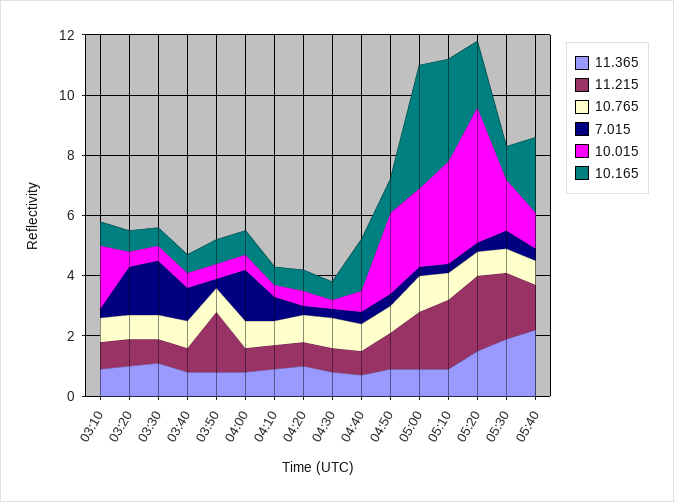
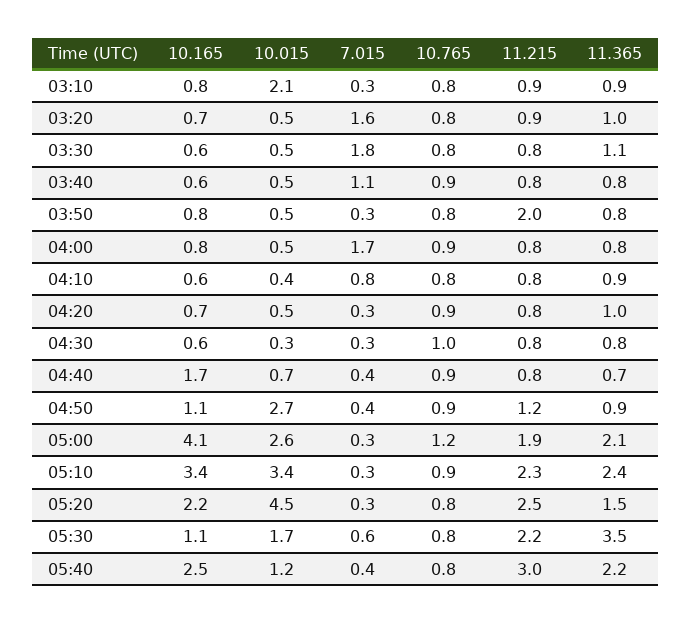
  {
    "11.365": {
      "03:10": 0.9,
      "03:20": 1,
      "03:30": 1.1,
      "03:40": 0.8,
      "03:50": 0.8,
      "04:00": 0.8,
      "04:10": 0.9,
      "04:20": 1,
      "04:30": 0.8,
      "04:40": 0.7,
      "04:50": 0.9,
-     "05:00": 1,
+     "05:00": 2.1,
-     "05:10": 1,
+     "05:10": 2.4,
      "05:20": 1.5,
-     "05:30": 2,
+     "05:30": 3.5,
      "05:40": 2.2
    },
    "11.215": {
      "03:10": 0.9,
      "03:20": 0.9,
      "03:30": 0.8,
      "03:40": 0.8,
      "03:50": 2,
      "04:00": 0.8,
      "04:10": 0.8,
      "04:20": 0.8,
      "04:30": 0.8,
      "04:40": 0.8,
      "04:50": 1.2,
      "05:00": 1.9,
      "05:10": 2.3,
      "05:20": 2.5,
      "05:30": 2.2,
-     "05:40": 1.5
+     "05:40": 3
    },
    "10.765": {
      "03:10": 0.8,
      "03:20": 0.8,
      "03:30": 0.8,
      "03:40": 0.9,
      "03:50": 0.8,
      "04:00": 0.9,
      "04:10": 0.8,
      "04:20": 0.9,
      "04:30": 1,
      "04:40": 0.9,
      "04:50": 0.9,
      "05:00": 1.2,
      "05:10": 0.9,
      "05:20": 0.8,
      "05:30": 0.8,
      "05:40": 0.8
    },
    "7.015": {
      "03:10": 0.3,
      "03:20": 1.6,
      "03:30": 1.8,
      "03:40": 1.1,
      "03:50": 0.3,
      "04:00": 1.7,
      "04:10": 0.8,
      "04:20": 0.3,
      "04:30": 0.3,
      "04:40": 0.4,
      "04:50": 0.4,
      "05:00": 0.3,
      "05:10": 0.3,
      "05:20": 0.3,
      "05:30": 0.6,
      "05:40": 0.4
    },
    "10.015": {
      "03:10": 2.1,
      "03:20": 0.5,
      "03:30": 0.5,
      "03:40": 0.5,
      "03:50": 0.5,
      "04:00": 0.5,
      "04:10": 0.4,
      "04:20": 0.5,
      "04:30": 0.3,
      "04:40": 0.7,
      "04:50": 2.7,
      "05:00": 2.6,
      "05:10": 3.4,
      "05:20": 4.5,
      "05:30": 1.7,
      "05:40": 1.2
    },
    "10.165": {
      "03:10": 0.8,
      "03:20": 0.7,
      "03:30": 0.6,
      "03:40": 0.6,
      "03:50": 0.8,
      "04:00": 0.8,
      "04:10": 0.6,
      "04:20": 0.7,
      "04:30": 0.6,
      "04:40": 1.7,
      "04:50": 1.1,
      "05:00": 4.1,
      "05:10": 3.4,
      "05:20": 2.2,
      "05:30": 1.1,
      "05:40": 2.5
    }
  }

